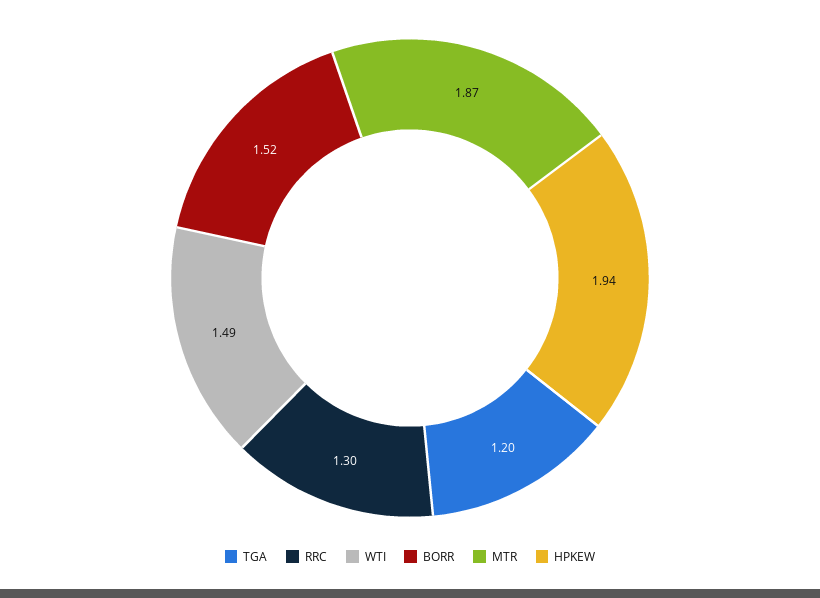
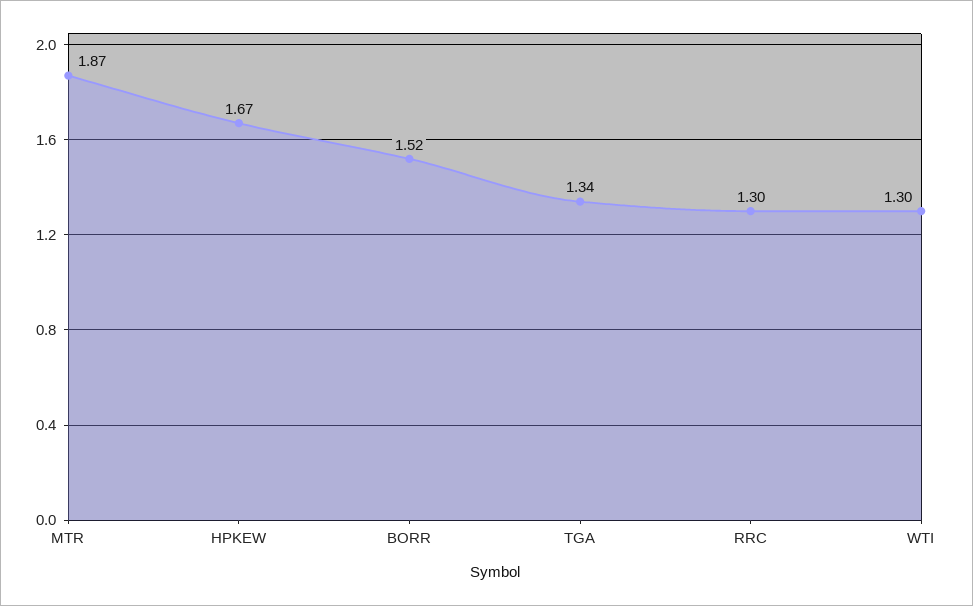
  {
-   "TGA": 1.2,
+   "TGA": 1.34,
    "RRC": 1.3,
-   "WTI": 1.49,
+   "WTI": 1.3,
    "BORR": 1.52,
    "MTR": 1.87,
-   "HPKEW": 1.94
+   "HPKEW": 1.67
  }

